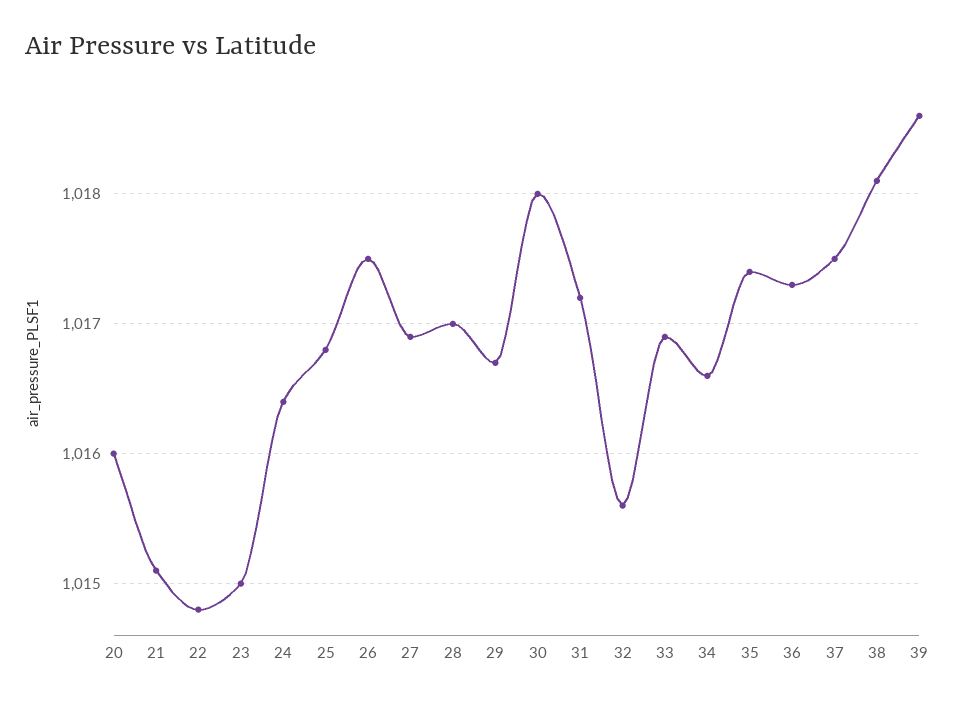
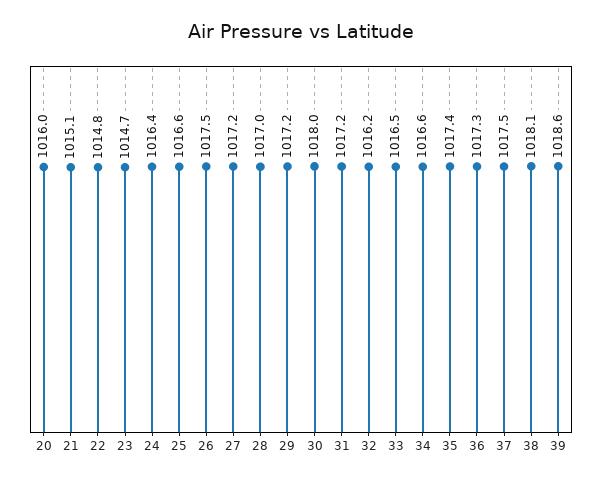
  {
    "20": 1016,
    "21": 1015.1,
    "22": 1014.8,
-   "23": 1015,
+   "23": 1014.7,
    "24": 1016.4,
-   "25": 1016.8,
+   "25": 1016.6,
    "26": 1017.5,
-   "27": 1016.9,
+   "27": 1017.2,
    "28": 1017,
-   "29": 1016.7,
+   "29": 1017.2,
    "30": 1018,
    "31": 1017.2,
-   "32": 1015.6,
+   "32": 1016.2,
-   "33": 1016.9,
+   "33": 1016.5,
    "34": 1016.6,
    "35": 1017.4,
    "36": 1017.3,
    "37": 1017.5,
    "38": 1018.1,
    "39": 1018.6
  }

